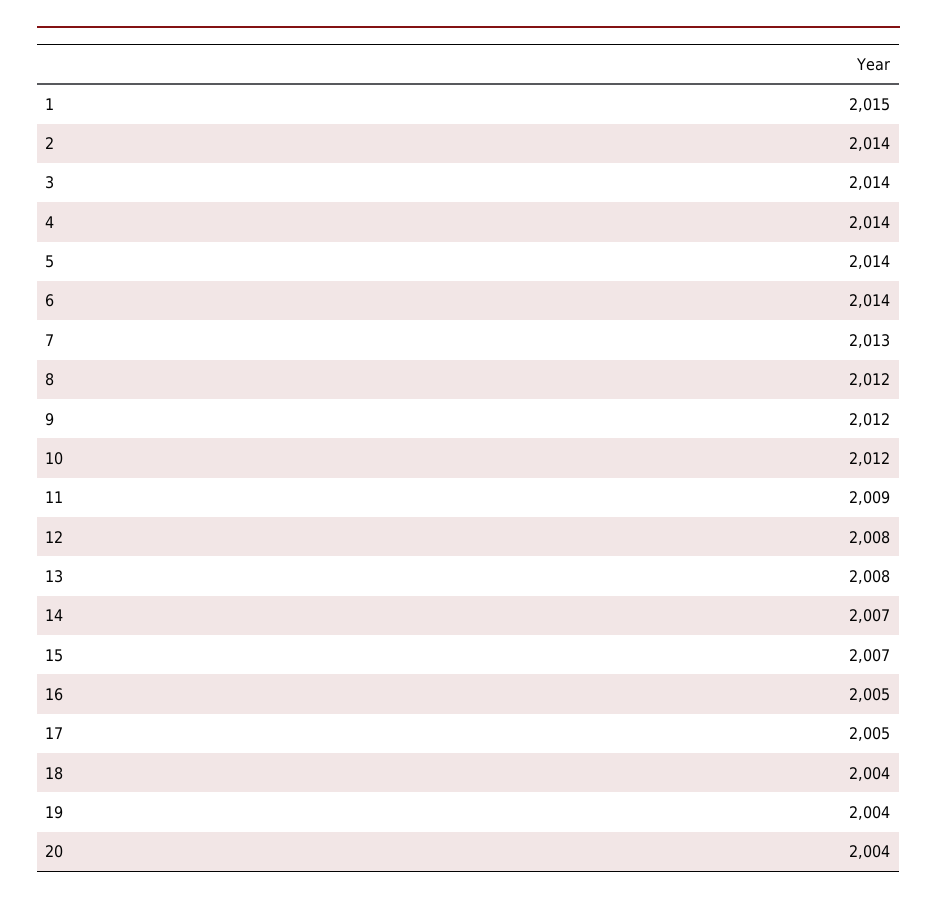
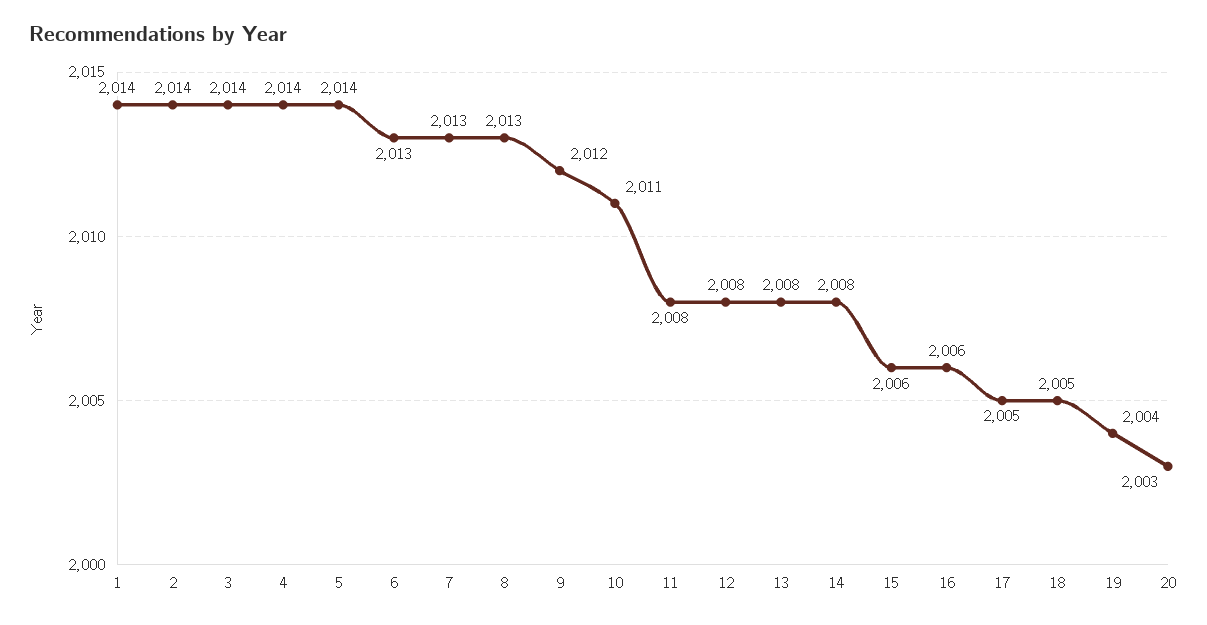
  {
-   "1": 2015,
+   "1": 2014,
    "2": 2014,
    "3": 2014,
    "4": 2014,
    "5": 2014,
-   "6": 2014,
+   "6": 2013,
    "7": 2013,
-   "8": 2012,
+   "8": 2013,
    "9": 2012,
-   "10": 2012,
+   "10": 2011,
-   "11": 2009,
+   "11": 2008,
    "12": 2008,
    "13": 2008,
-   "14": 2007,
+   "14": 2008,
-   "15": 2007,
+   "15": 2006,
-   "16": 2005,
+   "16": 2006,
    "17": 2005,
-   "18": 2004,
+   "18": 2005,
    "19": 2004,
-   "20": 2004
+   "20": 2003
  }

